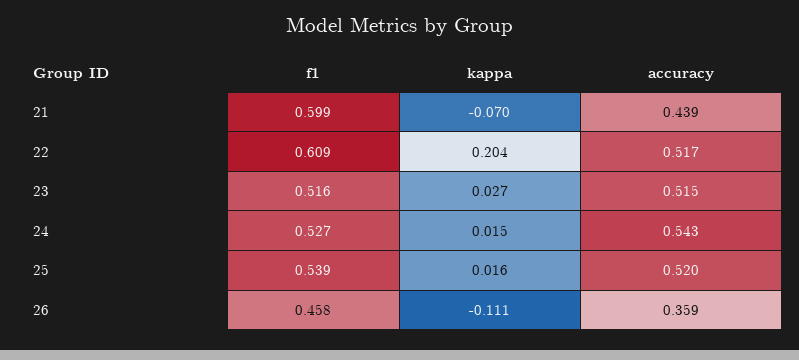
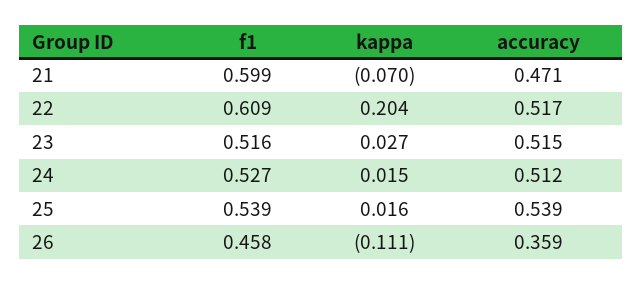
  {
    "f1": {
      "21": 0.599,
      "22": 0.609,
      "23": 0.516,
      "24": 0.527,
      "25": 0.539,
      "26": 0.458
    },
    "kappa": {
      "21": -0.07,
      "22": 0.204,
      "23": 0.027,
      "24": 0.015,
      "25": 0.016,
      "26": -0.111
    },
    "accuracy": {
-     "21": 0.439,
+     "21": 0.471,
      "22": 0.517,
      "23": 0.515,
-     "24": 0.543,
+     "24": 0.512,
-     "25": 0.52,
+     "25": 0.539,
      "26": 0.359
    }
  }

